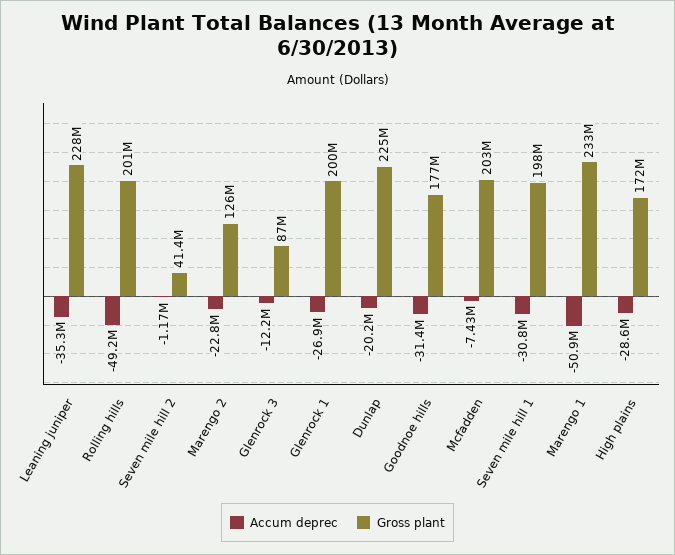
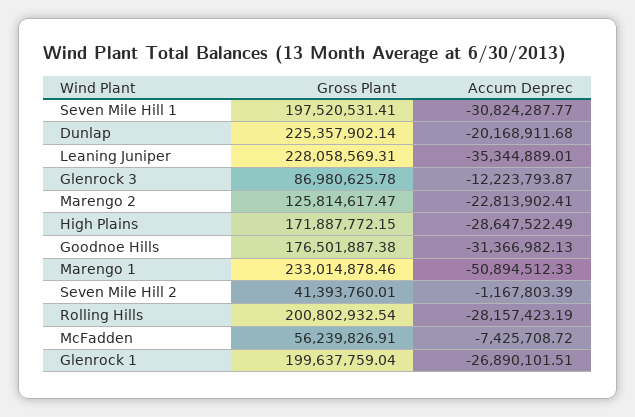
  {
    "Accum deprec": {
      "Leaning juniper": -35344889.01,
-     "Rolling hills": -49200000,
+     "Rolling hills": -28157423.19,
      "Seven mile hill 2": -1167803.39,
      "Marengo 2": -22813902.41,
      "Glenrock 3": -12223793.87,
      "Glenrock 1": -26890101.51,
      "Dunlap": -20168911.68,
      "Goodnoe hills": -31366982.13,
      "Mcfadden": -7425708.72,
      "Seven mile hill 1": -30824287.77,
      "Marengo 1": -50894512.33,
      "High plains": -28647522.49
    },
    "Gross plant": {
      "Leaning juniper": 228058569.31,
      "Rolling hills": 200802932.54,
      "Seven mile hill 2": 41393760.01,
      "Marengo 2": 125814617.47,
      "Glenrock 3": 86980625.78,
      "Glenrock 1": 199637759.04,
      "Dunlap": 225357902.14,
      "Goodnoe hills": 176501887.38,
-     "Mcfadden": 203000000,
+     "Mcfadden": 56239826.91,
      "Seven mile hill 1": 197520531.41,
      "Marengo 1": 233014878.46,
      "High plains": 171887772.15
    }
  }

